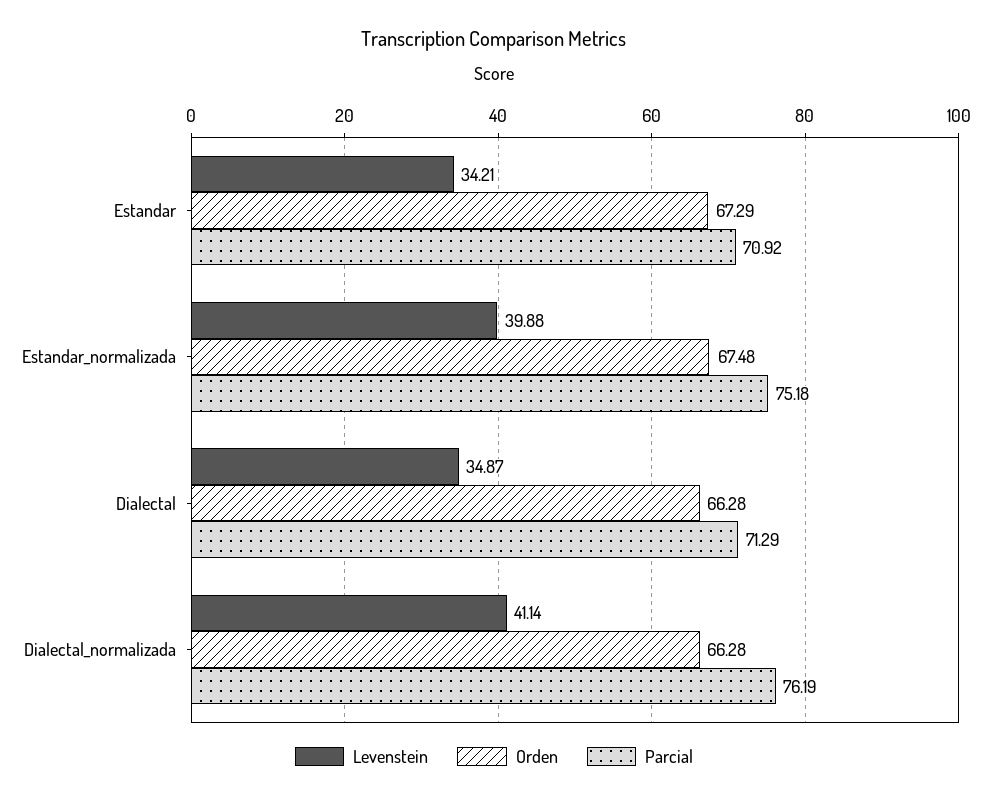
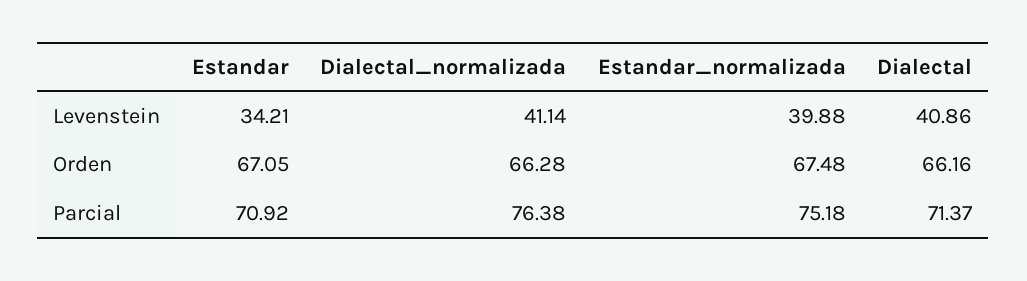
  {
    "Levenstein": {
      "Estandar": 34.21,
      "Estandar_normalizada": 39.88,
-     "Dialectal": 34.87,
+     "Dialectal": 40.86,
      "Dialectal_normalizada": 41.14
    },
    "Orden": {
-     "Estandar": 67.29,
+     "Estandar": 67.05,
      "Estandar_normalizada": 67.48,
-     "Dialectal": 66.28,
+     "Dialectal": 66.16,
      "Dialectal_normalizada": 66.28
    },
    "Parcial": {
      "Estandar": 70.92,
      "Estandar_normalizada": 75.18,
-     "Dialectal": 71.29,
+     "Dialectal": 71.37,
-     "Dialectal_normalizada": 76.19
+     "Dialectal_normalizada": 76.38
    }
  }

